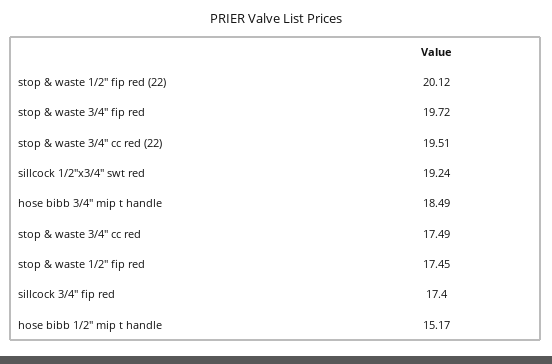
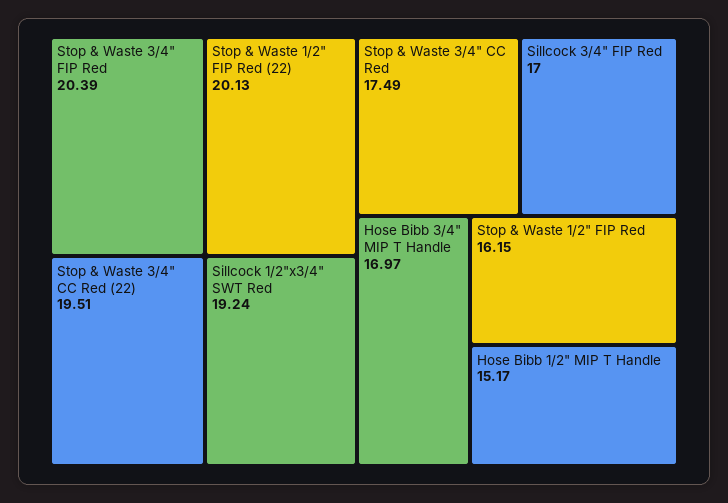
  {
-   "stop & waste 1/2\" fip red (22)": 20.12,
+   "stop & waste 1/2\" fip red (22)": 20.13,
-   "stop & waste 3/4\" fip red": 19.72,
+   "stop & waste 3/4\" fip red": 20.39,
    "stop & waste 3/4\" cc red (22)": 19.51,
    "sillcock 1/2\"x3/4\" swt red": 19.24,
-   "hose bibb 3/4\" mip t handle": 18.49,
+   "hose bibb 3/4\" mip t handle": 16.97,
    "stop & waste 3/4\" cc red": 17.49,
-   "stop & waste 1/2\" fip red": 17.45,
+   "stop & waste 1/2\" fip red": 16.15,
-   "sillcock 3/4\" fip red": 17.4,
+   "sillcock 3/4\" fip red": 17,
    "hose bibb 1/2\" mip t handle": 15.17
  }

